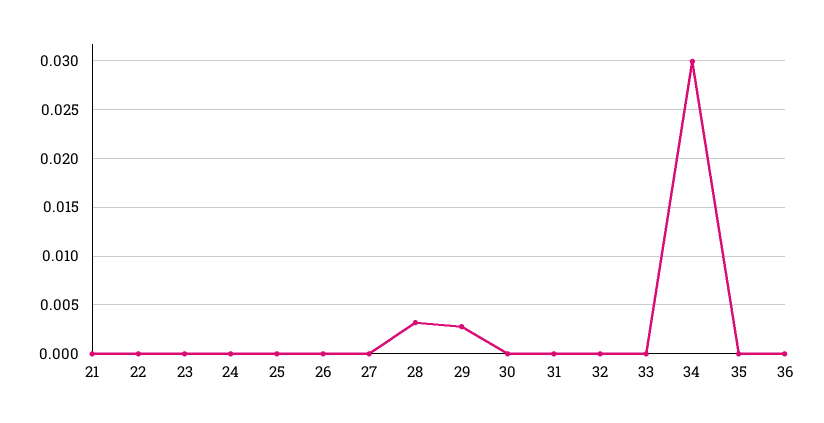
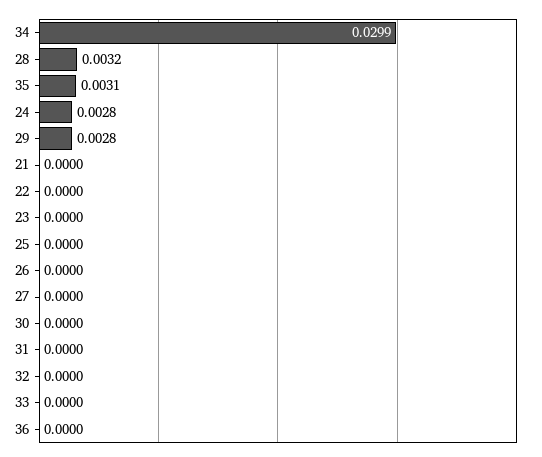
  {
    "21": 0,
    "22": 0,
    "23": 0,
-   "24": 0,
+   "24": 0.0028,
    "25": 0,
    "26": 0,
    "27": 0,
    "28": 0.0032,
    "29": 0.0028,
    "30": 0,
    "31": 0,
    "32": 0,
    "33": 0,
    "34": 0.0299,
-   "35": 0,
+   "35": 0.0031,
    "36": 0
  }

